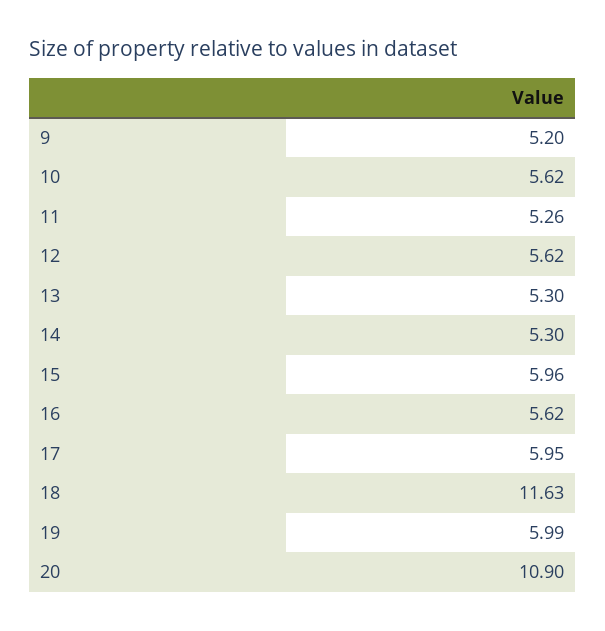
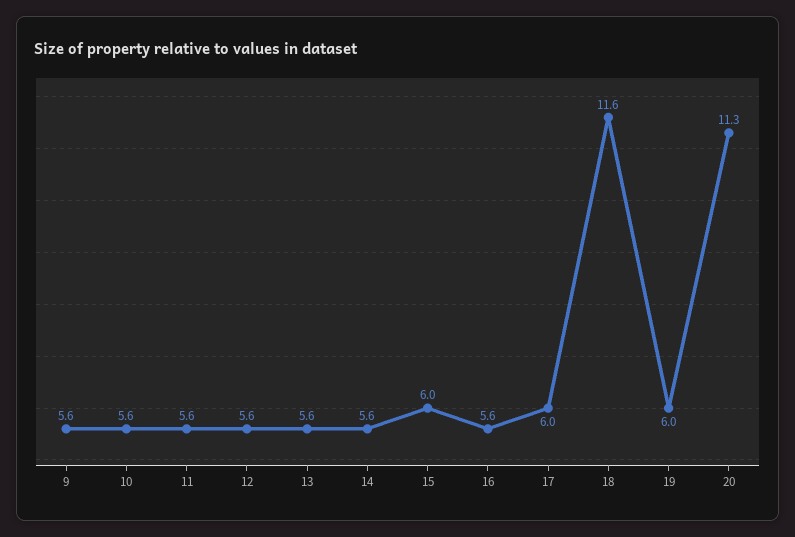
  {
-   "9": 5.2,
+   "9": 5.6,
    "10": 5.62,
-   "11": 5.26,
+   "11": 5.6,
    "12": 5.62,
-   "13": 5.3,
+   "13": 5.6,
-   "14": 5.3,
+   "14": 5.6,
    "15": 5.96,
    "16": 5.62,
    "17": 5.95,
    "18": 11.63,
    "19": 5.99,
-   "20": 10.9
+   "20": 11.3
  }

